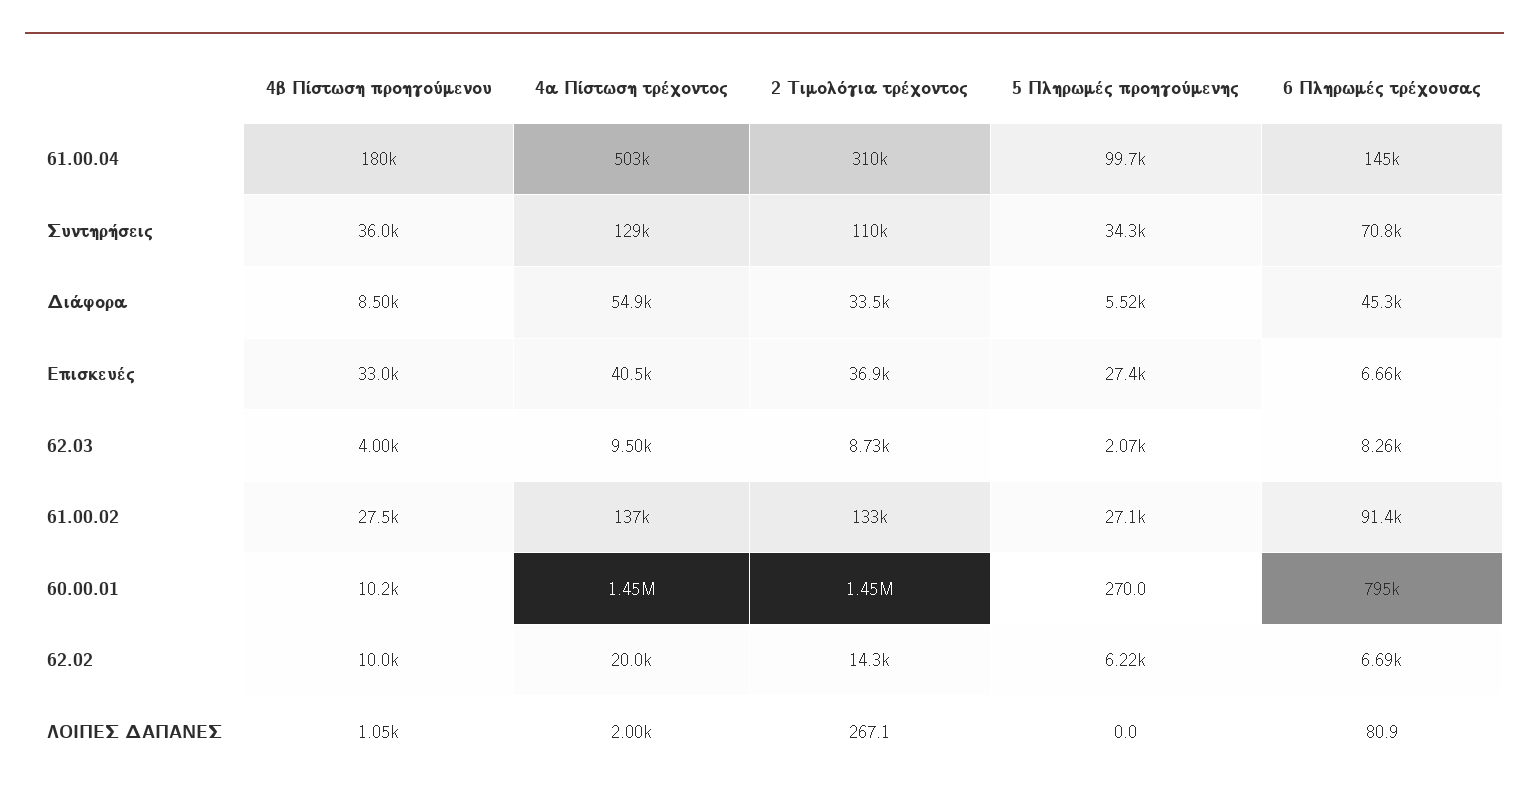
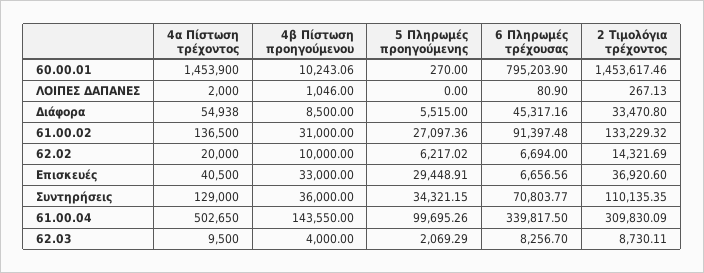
  {
    "4β Πίστωση προηγούμενου": {
-     "61.00.04": 180000,
+     "61.00.04": 143550,
      "Συντηρήσεις": 36000,
      "Διάφορα": 8500,
      "Επισκευές": 33000,
      "62.03": 4000,
-     "61.00.02": 27500,
+     "61.00.02": 31000,
      "60.00.01": 10243.06,
      "62.02": 10000,
      "ΛΟΙΠΕΣ ΔΑΠΑΝΕΣ": 1046
    },
    "4α Πίστωση τρέχοντος": {
      "61.00.04": 502650,
      "Συντηρήσεις": 129000,
      "Διάφορα": 54938,
      "Επισκευές": 40500,
      "62.03": 9500,
      "61.00.02": 136500,
      "60.00.01": 1453900,
      "62.02": 20000,
      "ΛΟΙΠΕΣ ΔΑΠΑΝΕΣ": 2000
    },
    "2 Τιμολόγια τρέχοντος": {
      "61.00.04": 309830.09,
      "Συντηρήσεις": 110135.35,
      "Διάφορα": 33470.8,
      "Επισκευές": 36920.6,
      "62.03": 8730.11,
      "61.00.02": 133229.32,
      "60.00.01": 1453617.46,
      "62.02": 14321.69,
      "ΛΟΙΠΕΣ ΔΑΠΑΝΕΣ": 267.13
    },
    "5 Πληρωμές προηγούμενης": {
      "61.00.04": 99695.26,
      "Συντηρήσεις": 34321.15,
      "Διάφορα": 5515,
-     "Επισκευές": 27400,
+     "Επισκευές": 29448.91,
      "62.03": 2069.29,
      "61.00.02": 27097.36,
      "60.00.01": 270,
      "62.02": 6217.02,
      "ΛΟΙΠΕΣ ΔΑΠΑΝΕΣ": 0
    },
    "6 Πληρωμές τρέχουσας": {
-     "61.00.04": 145000,
+     "61.00.04": 339817.5,
      "Συντηρήσεις": 70803.77,
      "Διάφορα": 45317.16,
      "Επισκευές": 6656.56,
      "62.03": 8256.7,
      "61.00.02": 91397.48,
      "60.00.01": 795203.9,
      "62.02": 6694,
      "ΛΟΙΠΕΣ ΔΑΠΑΝΕΣ": 80.9
    }
  }

